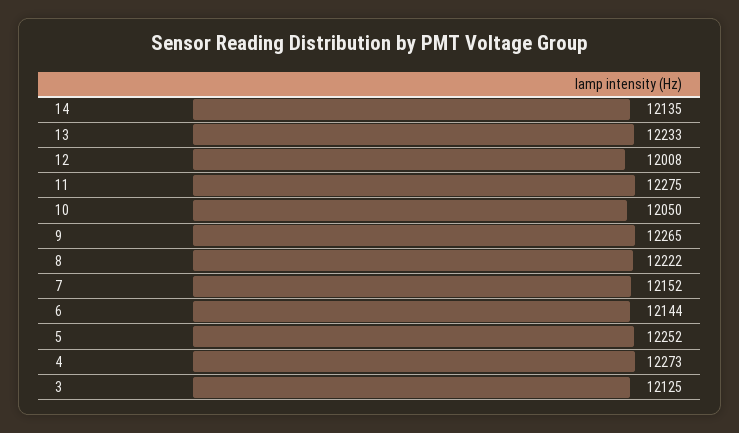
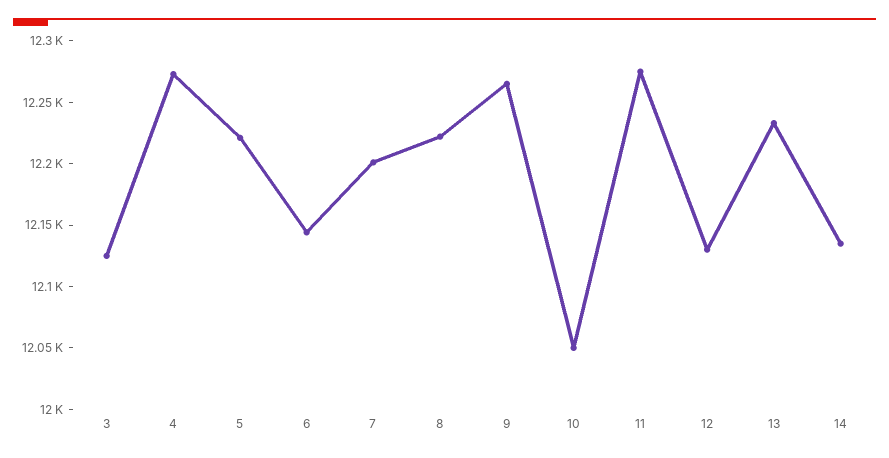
  {
    "14": 12135,
    "13": 12233,
-   "12": 12008,
+   "12": 12130,
    "11": 12275,
    "10": 12050,
    "9": 12265,
    "8": 12222,
-   "7": 12152,
+   "7": 12200,
    "6": 12144,
-   "5": 12252,
+   "5": 12220,
    "4": 12273,
    "3": 12125
  }

